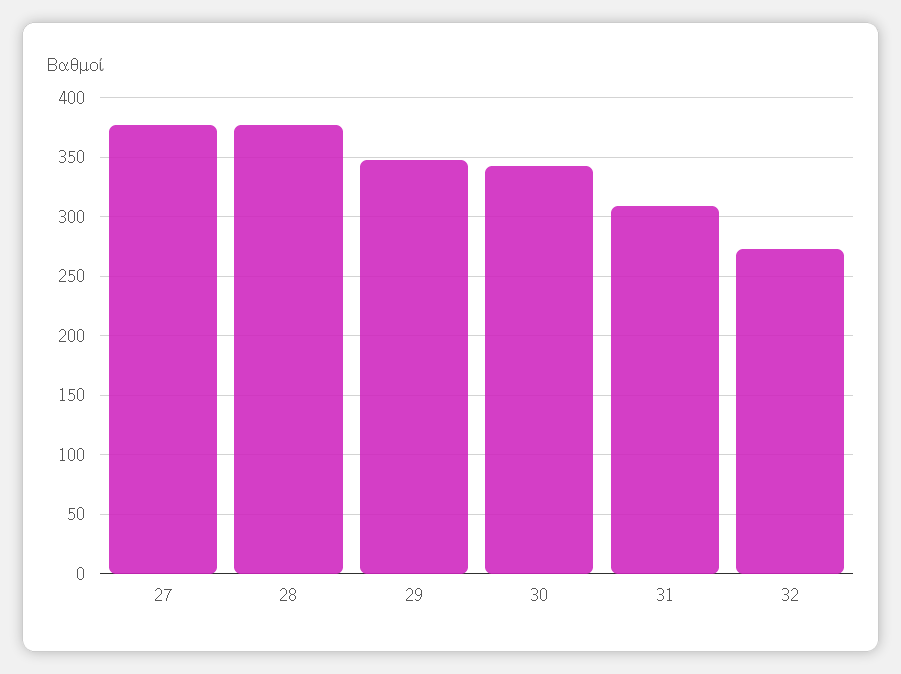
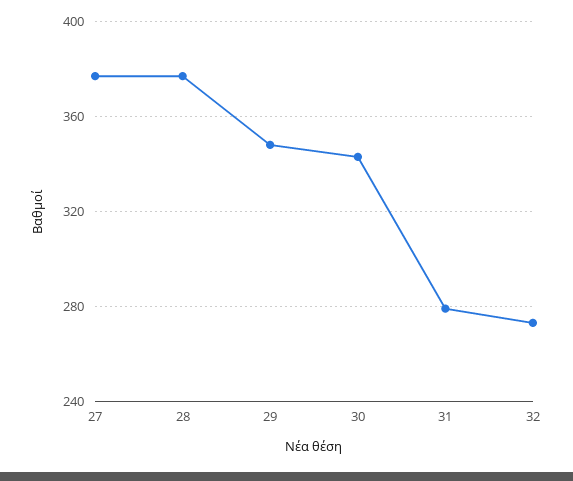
  {
    "27": 375,
    "28": 375,
    "29": 350,
    "30": 345,
-   "31": 310,
+   "31": 280,
    "32": 275
  }

